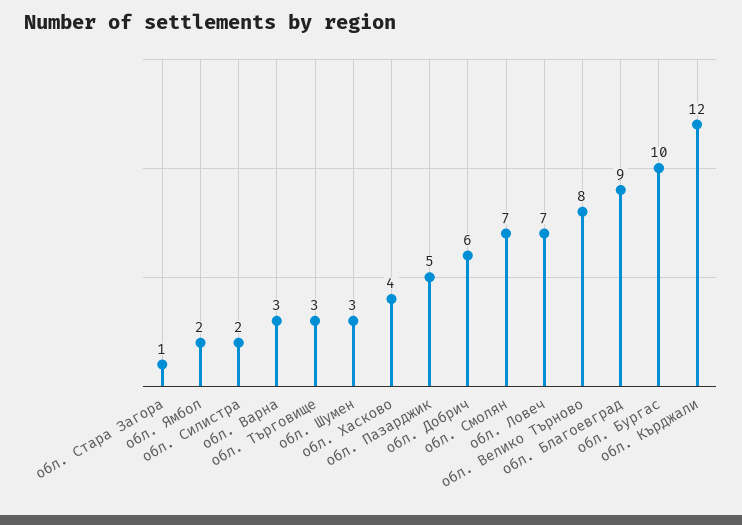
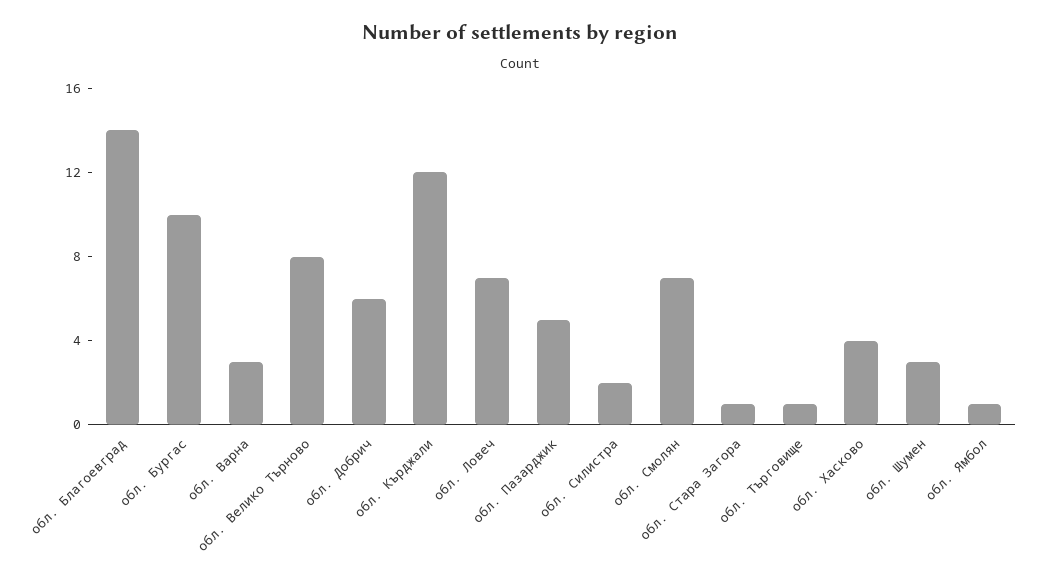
  {
    "обл. Стара Загора": 1,
-   "обл. Ямбол": 2,
+   "обл. Ямбол": 1,
    "обл. Силистра": 2,
    "обл. Варна": 3,
-   "обл. Търговище": 3,
+   "обл. Търговище": 1,
    "обл. Шумен": 3,
    "обл. Хасково": 4,
    "обл. Пазарджик": 5,
    "обл. Добрич": 6,
    "обл. Смолян": 7,
    "обл. Ловеч": 7,
    "обл. Велико Търново": 8,
-   "обл. Благоевград": 9,
+   "обл. Благоевград": 14,
    "обл. Бургас": 10,
    "обл. Кърджали": 12
  }

